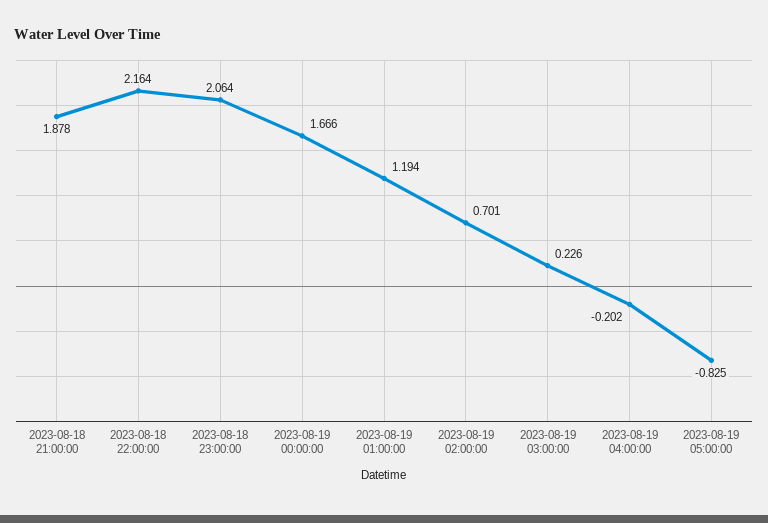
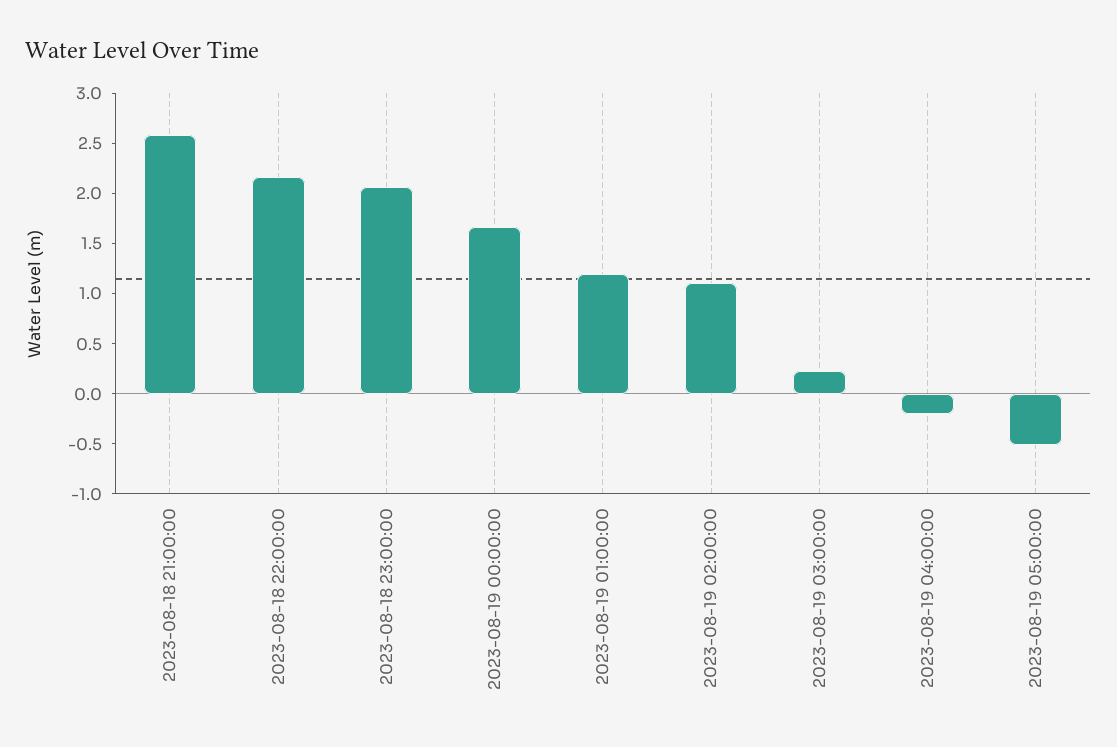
  {
-   "2023-08-18 21:00:00": 1.878,
+   "2023-08-18 21:00:00": 2.6,
    "2023-08-18 22:00:00": 2.164,
    "2023-08-18 23:00:00": 2.064,
    "2023-08-19 00:00:00": 1.666,
    "2023-08-19 01:00:00": 1.194,
-   "2023-08-19 02:00:00": 0.701,
+   "2023-08-19 02:00:00": 1.1,
    "2023-08-19 03:00:00": 0.226,
    "2023-08-19 04:00:00": -0.202,
-   "2023-08-19 05:00:00": -0.825
+   "2023-08-19 05:00:00": -0.5
  }

